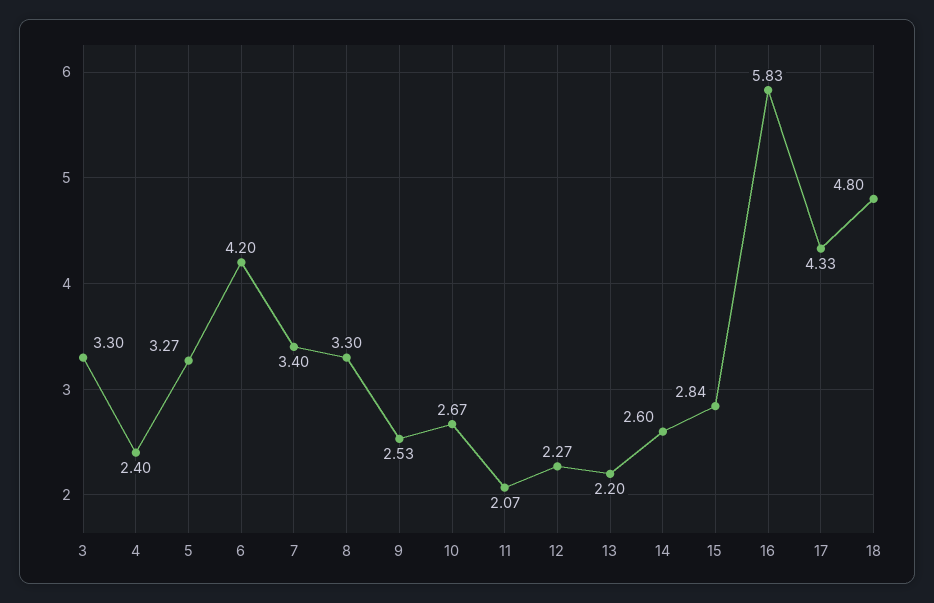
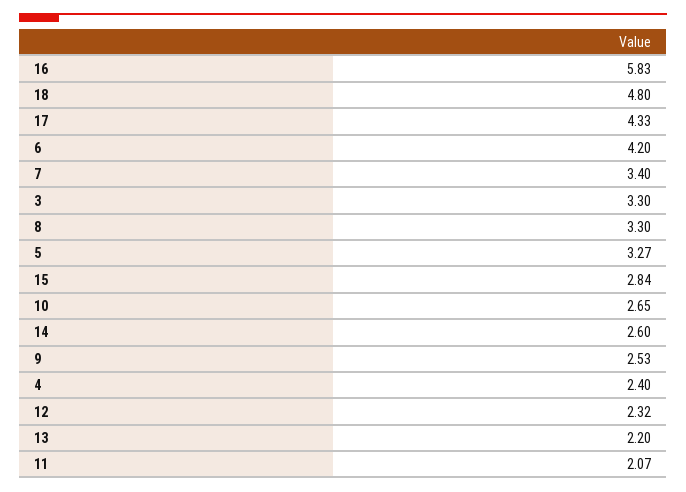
  {
    "3": 3.3,
    "4": 2.4,
    "5": 3.27,
    "6": 4.2,
    "7": 3.4,
    "8": 3.3,
    "9": 2.53,
-   "10": 2.67,
+   "10": 2.65,
    "11": 2.07,
-   "12": 2.27,
+   "12": 2.32,
    "13": 2.2,
    "14": 2.6,
    "15": 2.84,
    "16": 5.83,
    "17": 4.33,
    "18": 4.8
  }

